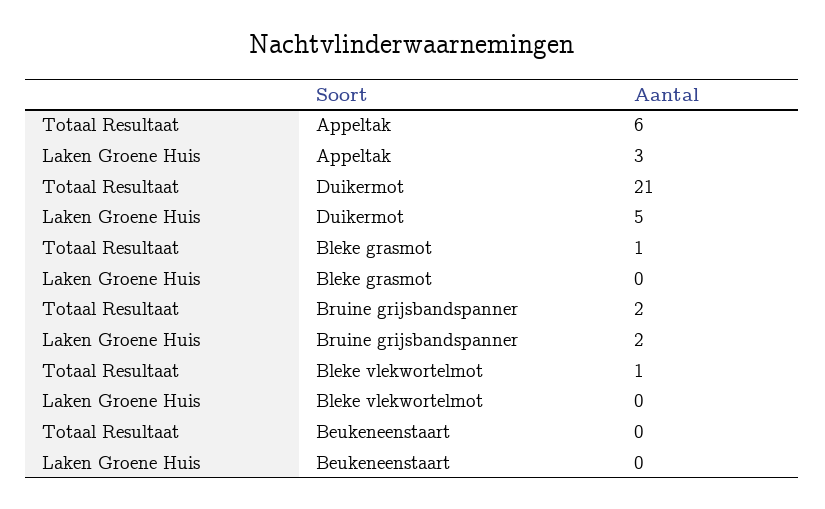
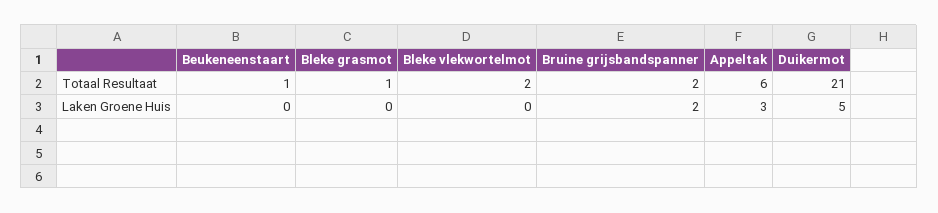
  {
    "Totaal Resultaat": {
      "Appeltak": 6,
      "Duikermot": 21,
      "Bleke grasmot": 1,
      "Bruine grijsbandspanner": 2,
-     "Bleke vlekwortelmot": 1,
+     "Bleke vlekwortelmot": 2,
-     "Beukeneenstaart": 0
+     "Beukeneenstaart": 1
    },
    "Laken Groene Huis": {
      "Appeltak": 3,
      "Duikermot": 5,
      "Bleke grasmot": 0,
      "Bruine grijsbandspanner": 2,
      "Bleke vlekwortelmot": 0,
      "Beukeneenstaart": 0
    }
  }

